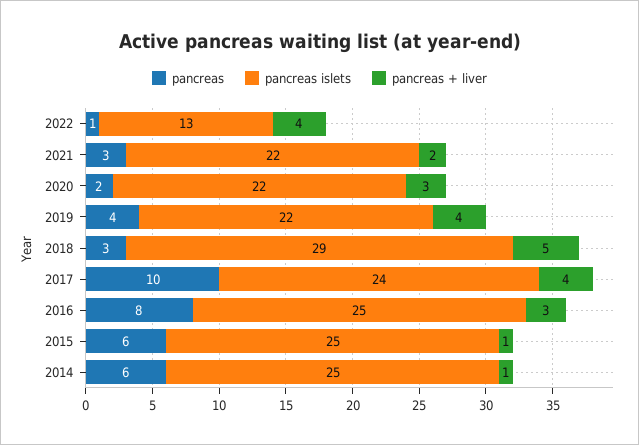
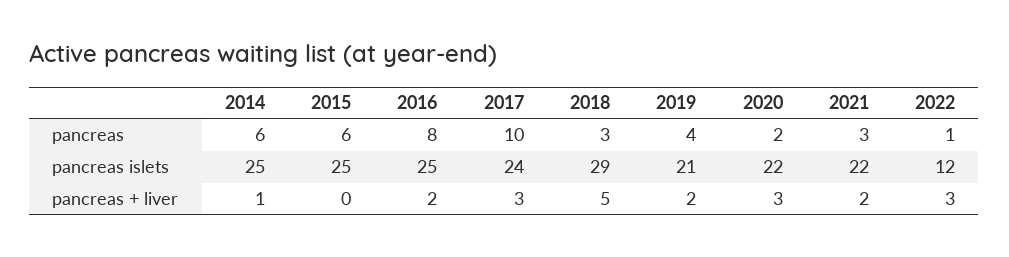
  {
    "pancreas": {
      "2022": 1,
      "2021": 3,
      "2020": 2,
      "2019": 4,
      "2018": 3,
      "2017": 10,
      "2016": 8,
      "2015": 6,
      "2014": 6
    },
    "pancreas islets": {
-     "2022": 13,
+     "2022": 12,
      "2021": 22,
      "2020": 22,
-     "2019": 22,
+     "2019": 21,
      "2018": 29,
      "2017": 24,
      "2016": 25,
      "2015": 25,
      "2014": 25
    },
    "pancreas + liver": {
-     "2022": 4,
+     "2022": 3,
      "2021": 2,
      "2020": 3,
-     "2019": 4,
+     "2019": 2,
      "2018": 5,
-     "2017": 4,
+     "2017": 3,
-     "2016": 3,
+     "2016": 2,
-     "2015": 1,
+     "2015": 0,
      "2014": 1
    }
  }

